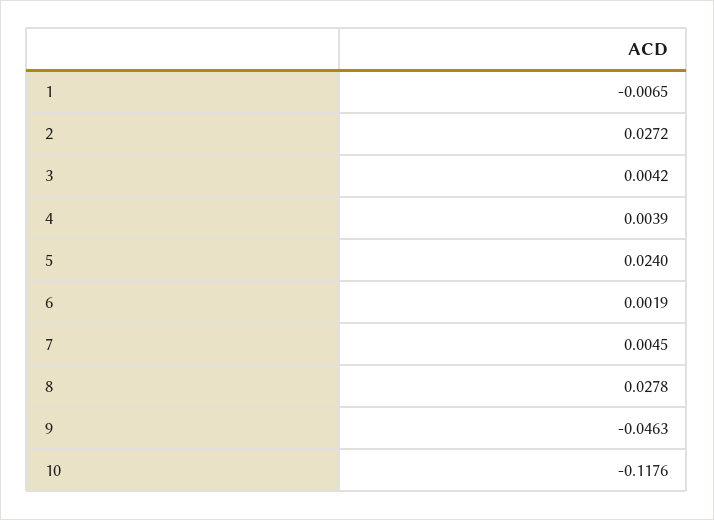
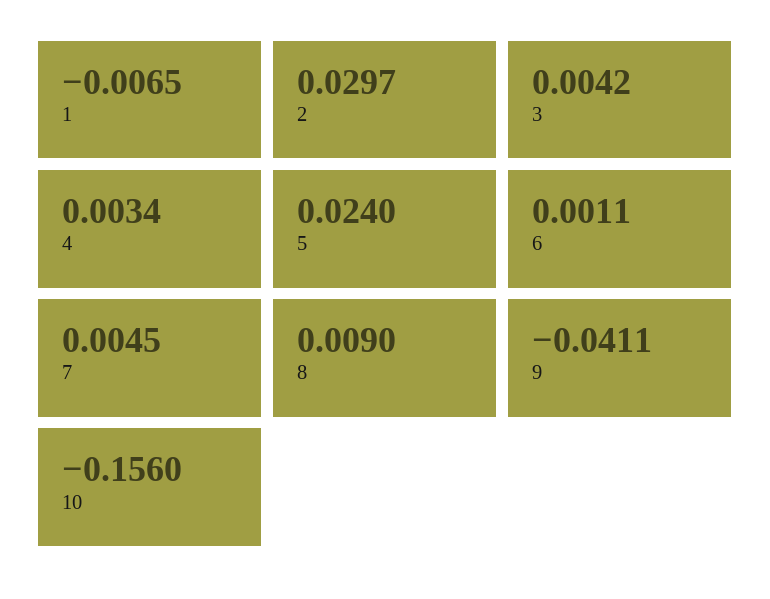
  {
    "1": -0.0065,
-   "2": 0.0272,
+   "2": 0.0297,
    "3": 0.0042,
-   "4": 0.0039,
+   "4": 0.0034,
    "5": 0.024,
-   "6": 0.0019,
+   "6": 0.0011,
    "7": 0.0045,
-   "8": 0.0278,
+   "8": 0.009,
-   "9": -0.0463,
+   "9": -0.0411,
-   "10": -0.1176
+   "10": -0.156
  }

